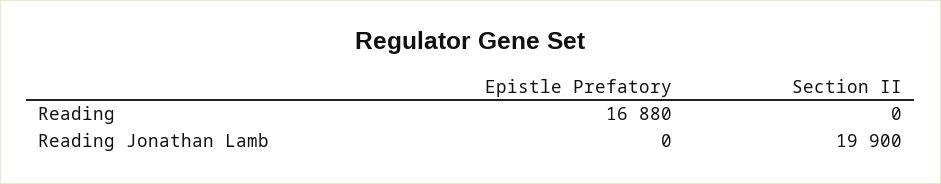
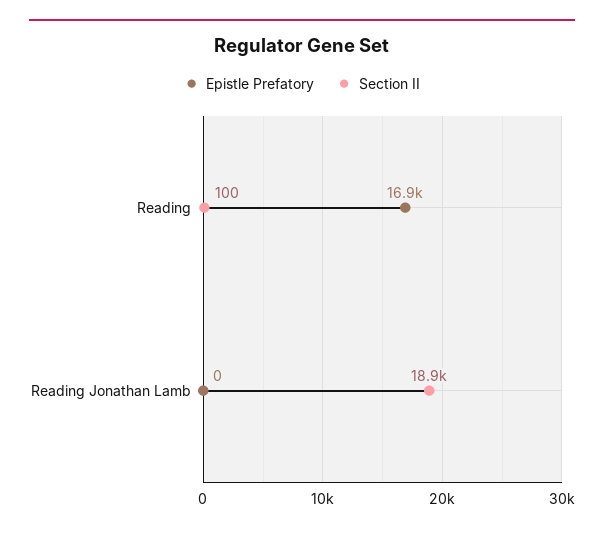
  {
    "Epistle Prefatory": {
      "Reading": 16880,
      "Reading Jonathan Lamb": 0
    },
    "Section II": {
-     "Reading": 0,
+     "Reading": 100,
-     "Reading Jonathan Lamb": 19900
+     "Reading Jonathan Lamb": 18900
    }
  }

